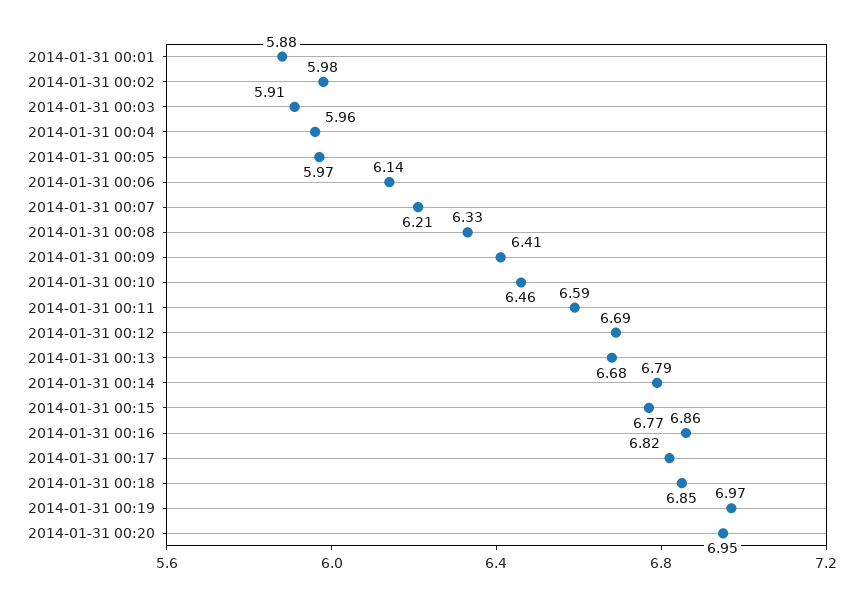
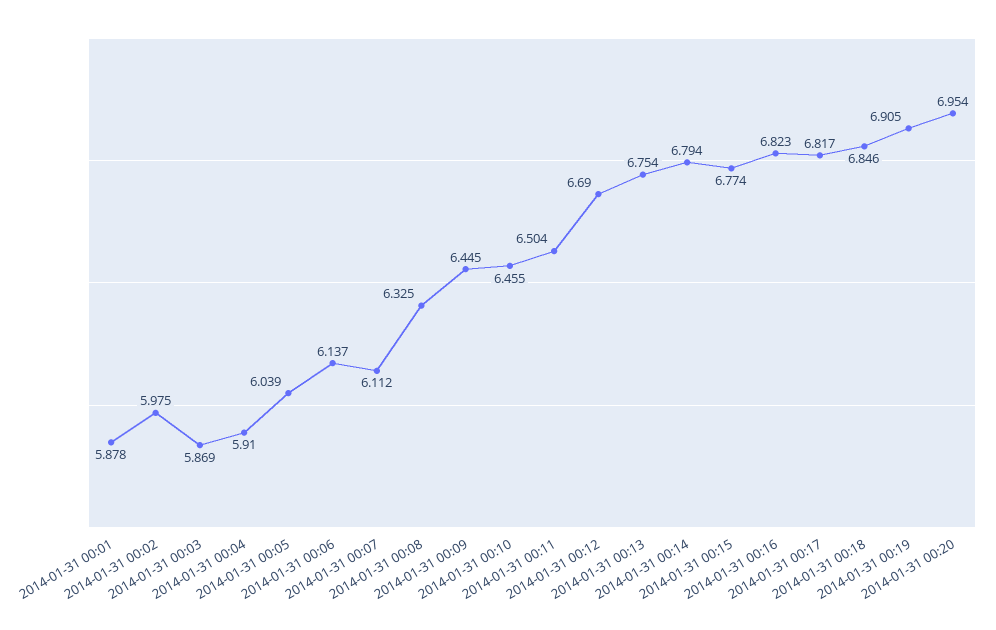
  {
    "2014-01-31 00:01": 5.878,
    "2014-01-31 00:02": 5.975,
-   "2014-01-31 00:03": 5.91,
+   "2014-01-31 00:03": 5.869,
-   "2014-01-31 00:04": 5.96,
+   "2014-01-31 00:04": 5.91,
-   "2014-01-31 00:05": 5.97,
+   "2014-01-31 00:05": 6.039,
    "2014-01-31 00:06": 6.137,
-   "2014-01-31 00:07": 6.21,
+   "2014-01-31 00:07": 6.112,
    "2014-01-31 00:08": 6.325,
-   "2014-01-31 00:09": 6.41,
+   "2014-01-31 00:09": 6.445,
    "2014-01-31 00:10": 6.455,
-   "2014-01-31 00:11": 6.59,
+   "2014-01-31 00:11": 6.504,
    "2014-01-31 00:12": 6.69,
-   "2014-01-31 00:13": 6.68,
+   "2014-01-31 00:13": 6.754,
    "2014-01-31 00:14": 6.794,
    "2014-01-31 00:15": 6.774,
-   "2014-01-31 00:16": 6.86,
+   "2014-01-31 00:16": 6.823,
    "2014-01-31 00:17": 6.817,
    "2014-01-31 00:18": 6.846,
-   "2014-01-31 00:19": 6.97,
+   "2014-01-31 00:19": 6.905,
    "2014-01-31 00:20": 6.954
  }

